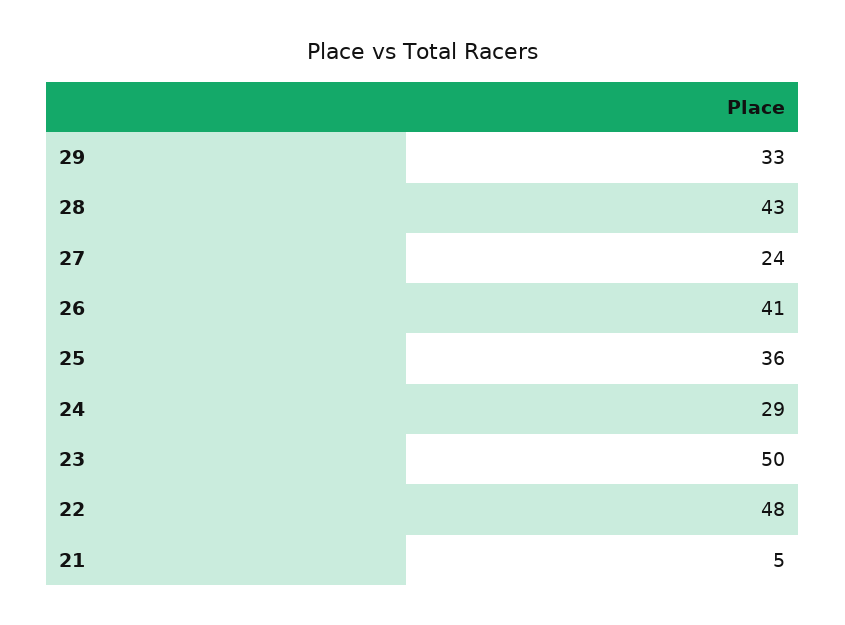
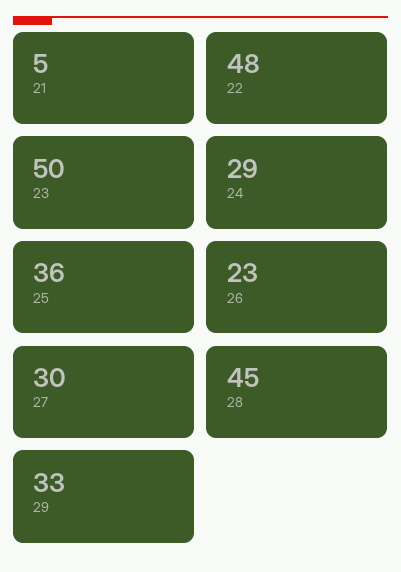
  {
    "29": 33,
-   "28": 43,
+   "28": 45,
-   "27": 24,
+   "27": 30,
-   "26": 41,
+   "26": 23,
    "25": 36,
    "24": 29,
    "23": 50,
    "22": 48,
    "21": 5
  }

